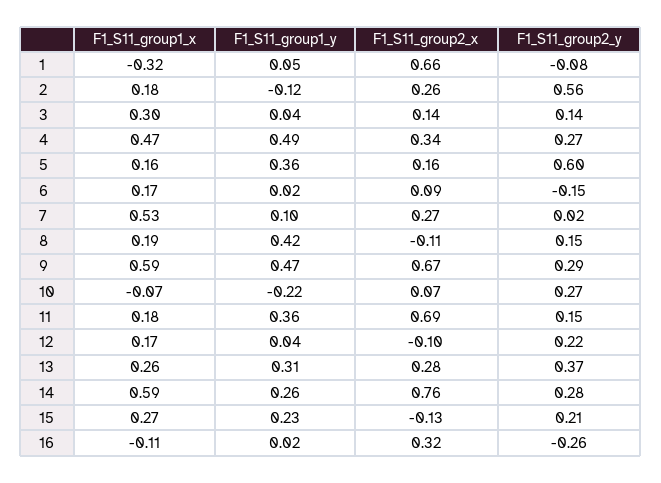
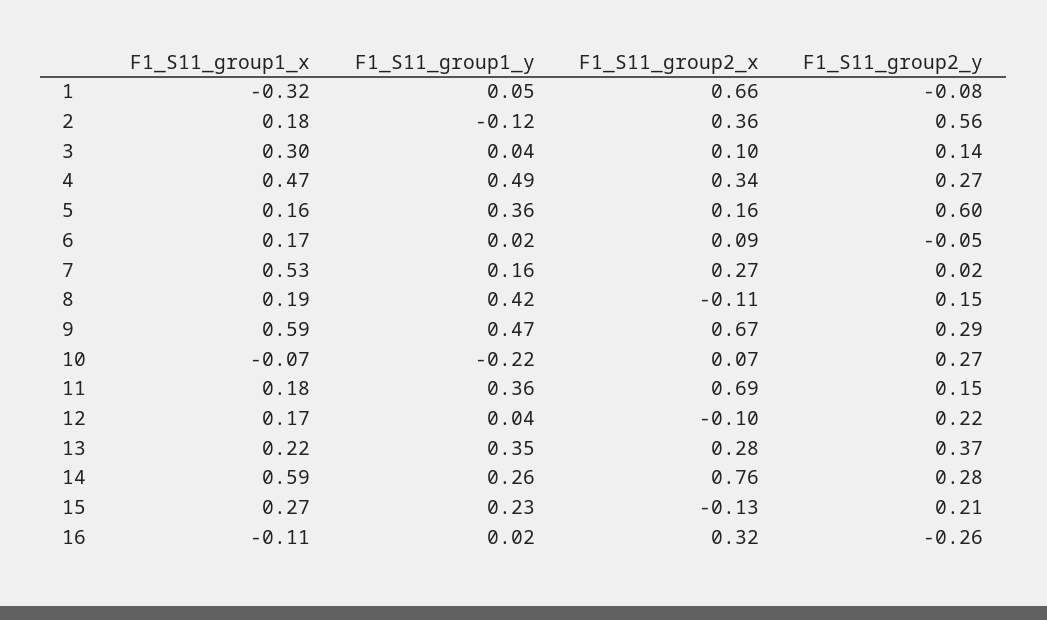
  {
    "F1_S11_group1_x": {
      "1": -0.32,
      "2": 0.18,
      "3": 0.3,
      "4": 0.47,
      "5": 0.16,
      "6": 0.17,
      "7": 0.53,
      "8": 0.19,
      "9": 0.59,
      "10": -0.07,
      "11": 0.18,
      "12": 0.17,
-     "13": 0.26,
+     "13": 0.22,
      "14": 0.59,
      "15": 0.27,
      "16": -0.11
    },
    "F1_S11_group1_y": {
      "1": 0.05,
      "2": -0.12,
      "3": 0.04,
      "4": 0.49,
      "5": 0.36,
      "6": 0.02,
-     "7": 0.1,
+     "7": 0.16,
      "8": 0.42,
      "9": 0.47,
      "10": -0.22,
      "11": 0.36,
      "12": 0.04,
-     "13": 0.31,
+     "13": 0.35,
      "14": 0.26,
      "15": 0.23,
      "16": 0.02
    },
    "F1_S11_group2_x": {
      "1": 0.66,
-     "2": 0.26,
+     "2": 0.36,
-     "3": 0.14,
+     "3": 0.1,
      "4": 0.34,
      "5": 0.16,
      "6": 0.09,
      "7": 0.27,
      "8": -0.11,
      "9": 0.67,
      "10": 0.07,
      "11": 0.69,
      "12": -0.1,
      "13": 0.28,
      "14": 0.76,
      "15": -0.13,
      "16": 0.32
    },
    "F1_S11_group2_y": {
      "1": -0.08,
      "2": 0.56,
      "3": 0.14,
      "4": 0.27,
      "5": 0.6,
-     "6": -0.15,
+     "6": -0.05,
      "7": 0.02,
      "8": 0.15,
      "9": 0.29,
      "10": 0.27,
      "11": 0.15,
      "12": 0.22,
      "13": 0.37,
      "14": 0.28,
      "15": 0.21,
      "16": -0.26
    }
  }

